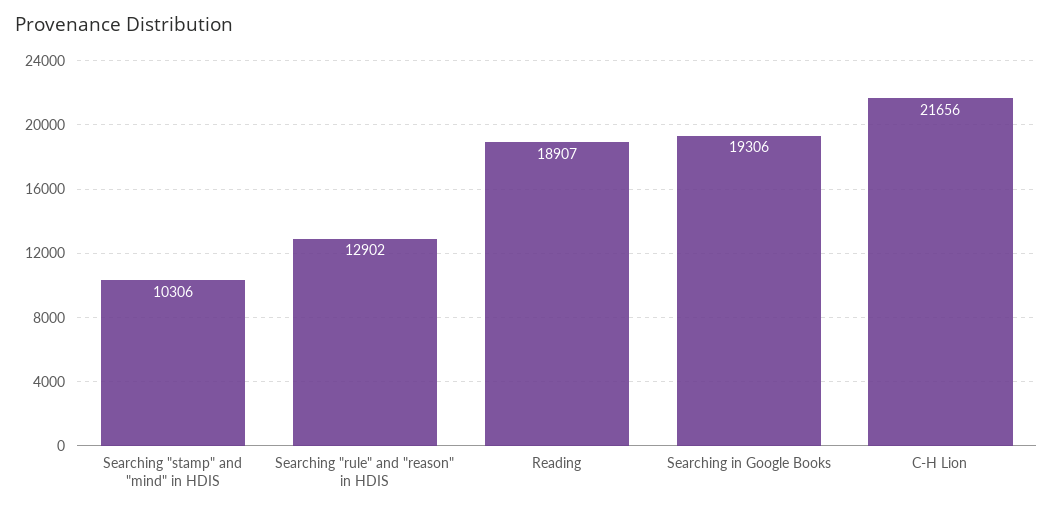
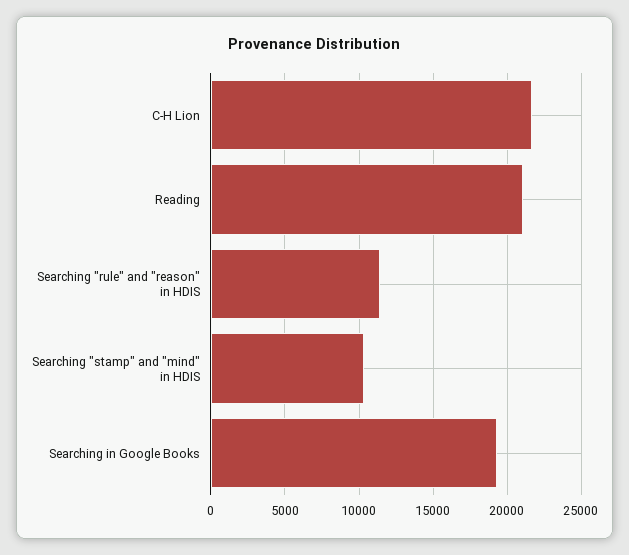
  {
    "Searching \"stamp\" and \"mind\" in HDIS": 10306,
-   "Searching \"rule\" and \"reason\" in HDIS": 12902,
+   "Searching \"rule\" and \"reason\" in HDIS": 11500,
-   "Reading": 18907,
+   "Reading": 21000,
    "Searching in Google Books": 19306,
    "C-H Lion": 21656
  }

